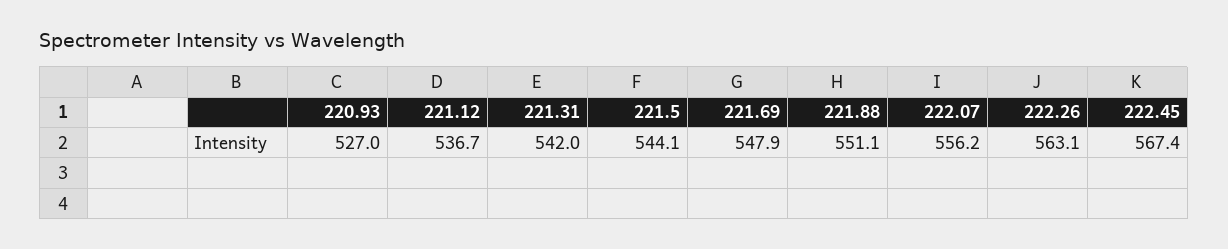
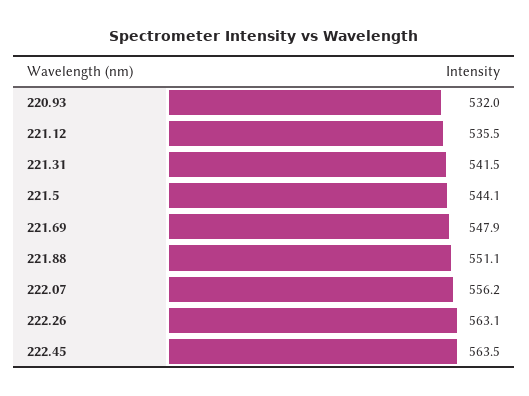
  {
-   "220.93": 527,
+   "220.93": 532,
-   "221.12": 536.7,
+   "221.12": 535.5,
-   "221.31": 542,
+   "221.31": 541.5,
    "221.5": 544.1,
    "221.69": 547.9,
    "221.88": 551.1,
    "222.07": 556.2,
    "222.26": 563.1,
-   "222.45": 567.4
+   "222.45": 563.5
  }

